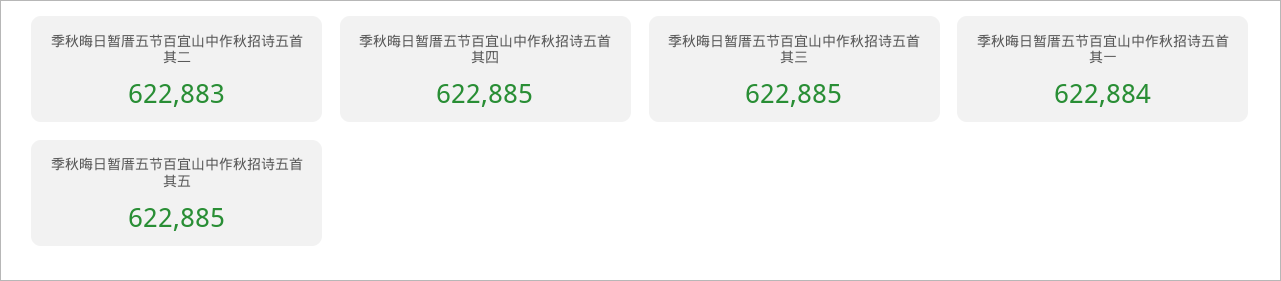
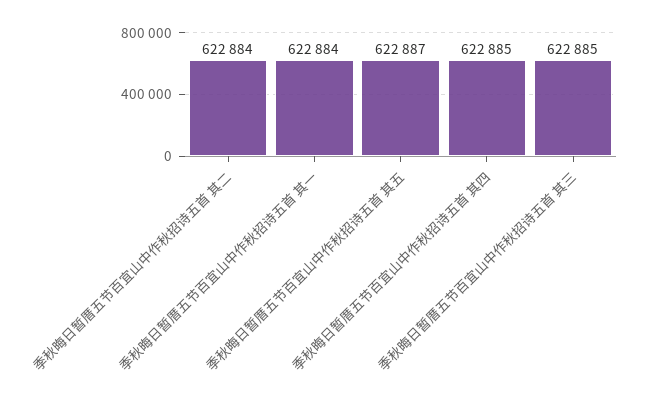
  {
-   "季秋晦日暂厝五节百宜山中作秋招诗五首 其二": 622883,
+   "季秋晦日暂厝五节百宜山中作秋招诗五首 其二": 622884,
    "季秋晦日暂厝五节百宜山中作秋招诗五首 其四": 622885,
    "季秋晦日暂厝五节百宜山中作秋招诗五首 其三": 622885,
    "季秋晦日暂厝五节百宜山中作秋招诗五首 其一": 622884,
-   "季秋晦日暂厝五节百宜山中作秋招诗五首 其五": 622885
+   "季秋晦日暂厝五节百宜山中作秋招诗五首 其五": 622887
  }

